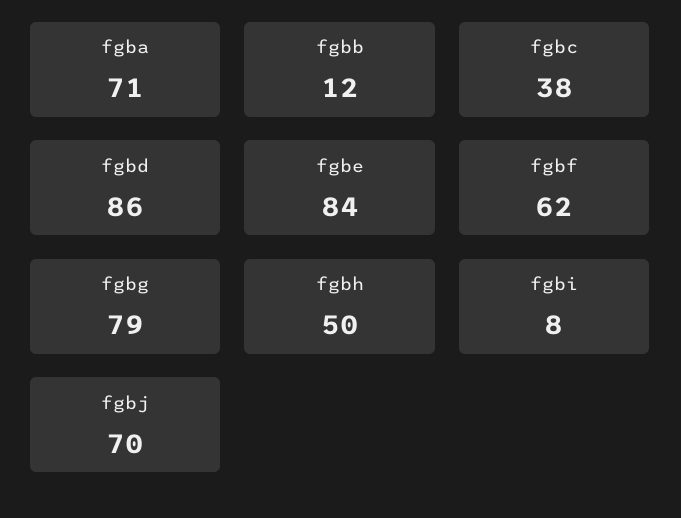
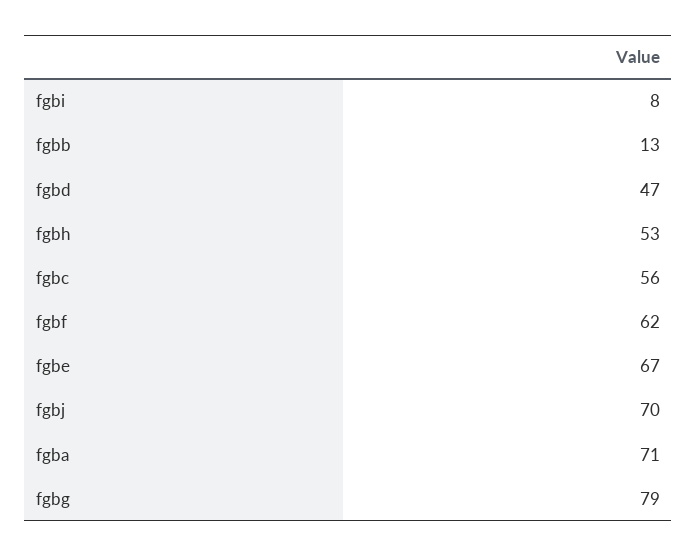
  {
    "fgba": 71,
-   "fgbb": 12,
+   "fgbb": 13,
-   "fgbc": 38,
+   "fgbc": 56,
-   "fgbd": 86,
+   "fgbd": 47,
-   "fgbe": 84,
+   "fgbe": 67,
    "fgbf": 62,
    "fgbg": 79,
-   "fgbh": 50,
+   "fgbh": 53,
    "fgbi": 8,
    "fgbj": 70
  }

